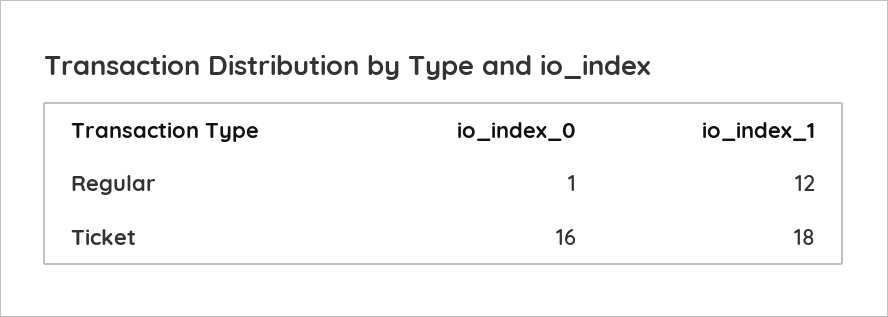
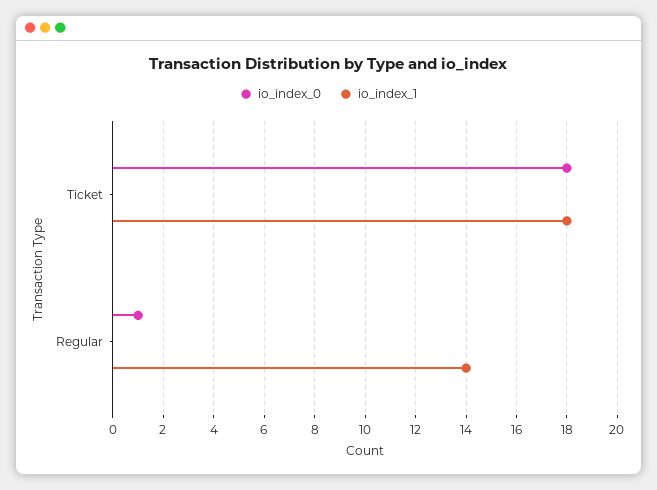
  {
    "io_index_0": {
      "Regular": 1,
-     "Ticket": 16
+     "Ticket": 18
    },
    "io_index_1": {
-     "Regular": 12,
+     "Regular": 14,
      "Ticket": 18
    }
  }

